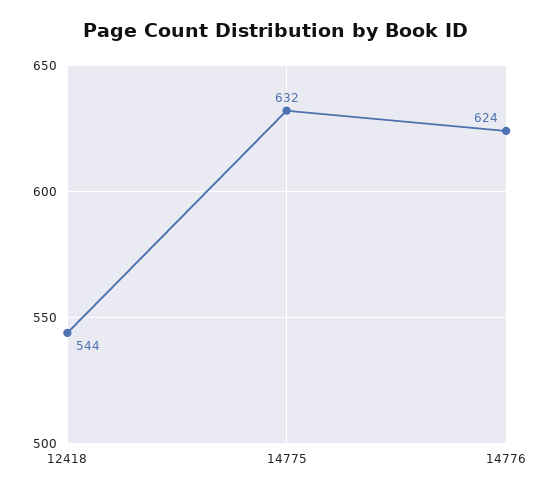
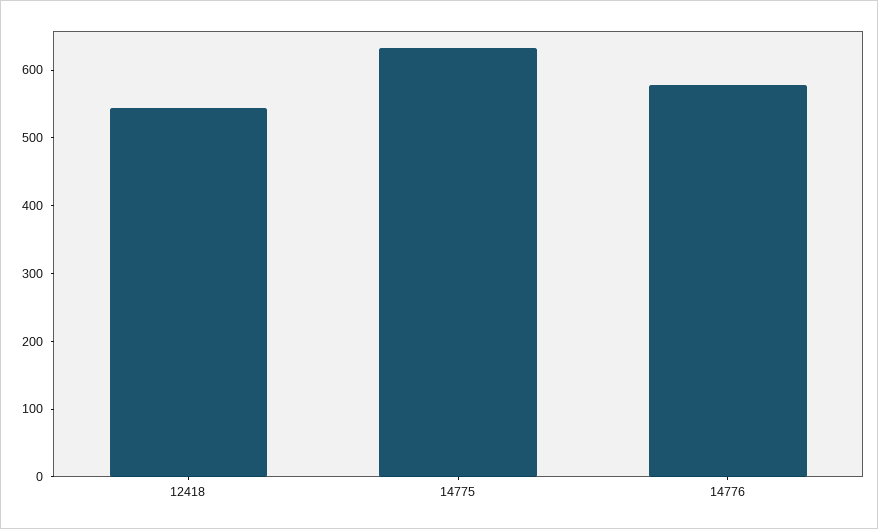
  {
    "12418": 544,
    "14775": 632,
-   "14776": 624
+   "14776": 580
  }

